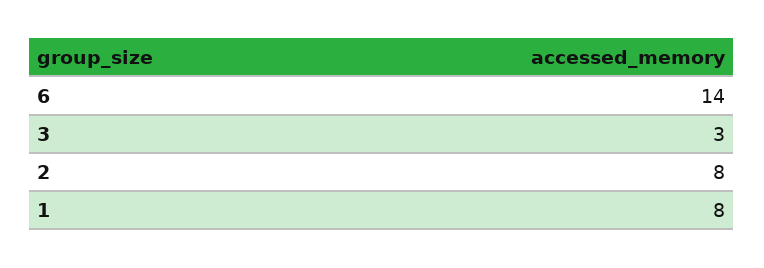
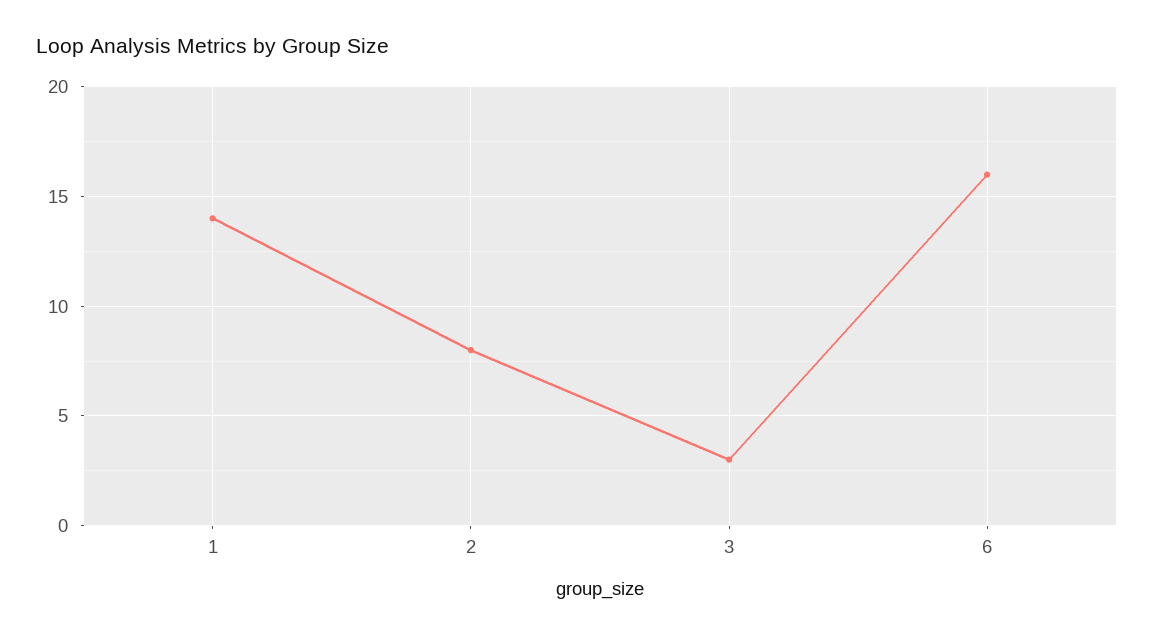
  {
-   "6": 14,
+   "6": 16,
    "3": 3,
    "2": 8,
-   "1": 8
+   "1": 14
  }

